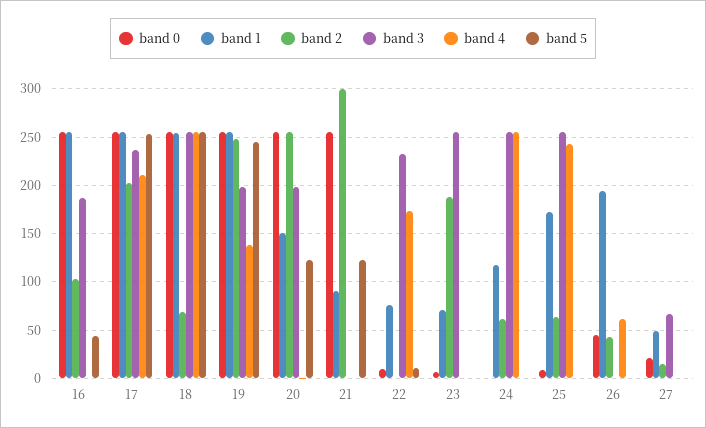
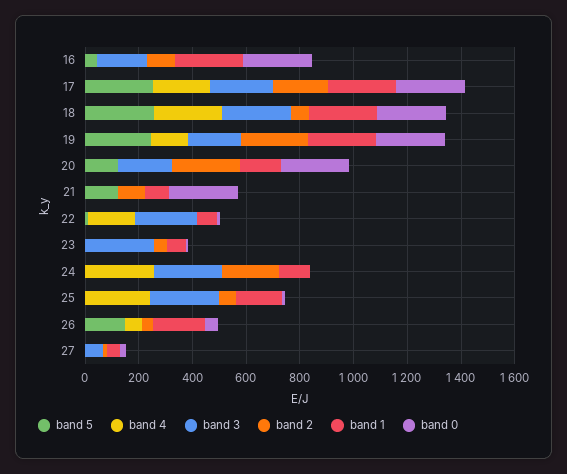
  {
    "band 0": {
      "16": 260,
      "17": 260,
      "18": 260,
      "19": 260,
      "20": 260,
      "21": 260,
      "22": 10,
      "23": 10,
      "24": 0,
      "25": 10,
      "26": 50,
      "27": 20
    },
    "band 1": {
      "16": 260,
      "17": 260,
      "18": 250,
      "19": 260,
      "20": 150,
      "21": 90,
      "22": 80,
      "23": 70,
      "24": 120,
      "25": 170,
      "26": 190,
      "27": 50
    },
    "band 2": {
      "16": 100,
      "17": 200,
      "18": 70,
      "19": 250,
      "20": 260,
-     "21": 300,
+     "21": 100,
      "22": 0,
-     "23": 190,
+     "23": 50,
-     "24": 60,
+     "24": 200,
      "25": 60,
      "26": 40,
      "27": 20
    },
    "band 3": {
      "16": 190,
      "17": 240,
      "18": 260,
      "19": 200,
      "20": 200,
      "21": 0,
      "22": 230,
      "23": 260,
      "24": 260,
      "25": 260,
      "26": 0,
      "27": 70
    },
    "band 4": {
      "16": 0,
      "17": 210,
      "18": 260,
      "19": 140,
      "20": 0,
      "21": 0,
      "22": 170,
      "23": 0,
      "24": 260,
      "25": 240,
      "26": 60,
      "27": 0
    },
    "band 5": {
      "16": 40,
      "17": 250,
      "18": 260,
      "19": 250,
      "20": 120,
      "21": 120,
      "22": 10,
      "23": 0,
      "24": 0,
      "25": 0,
-     "26": 0,
+     "26": 150,
      "27": 0
    }
  }

